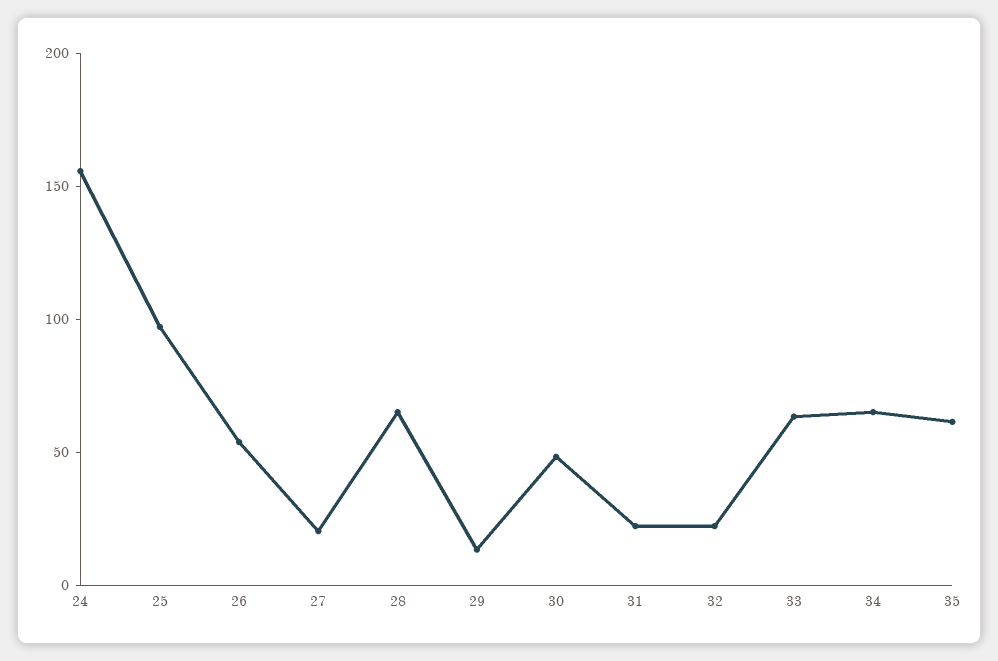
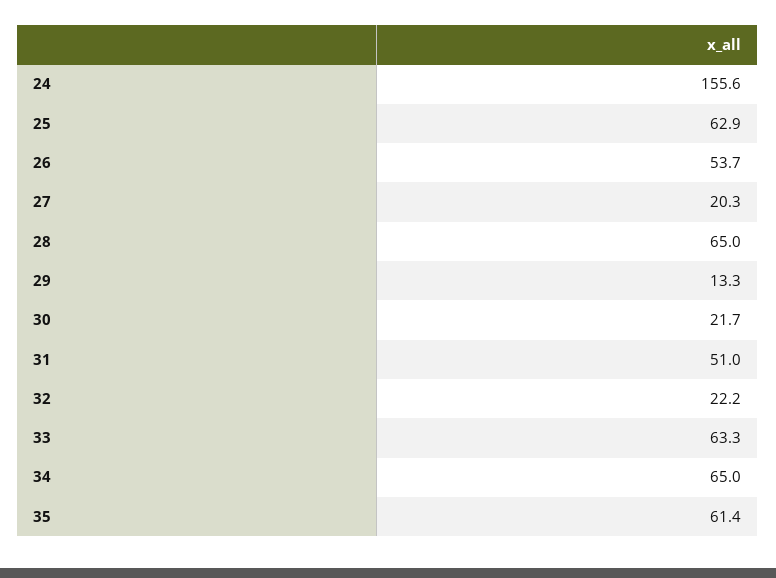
  {
    "24": 155.6,
-   "25": 100,
+   "25": 62.9,
    "26": 53.7,
    "27": 20.3,
    "28": 65,
    "29": 13.3,
-   "30": 50,
+   "30": 21.7,
-   "31": 20,
+   "31": 51,
    "32": 22.2,
    "33": 63.3,
    "34": 65,
    "35": 61.4
  }

